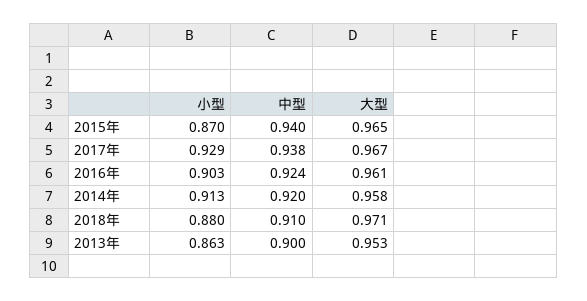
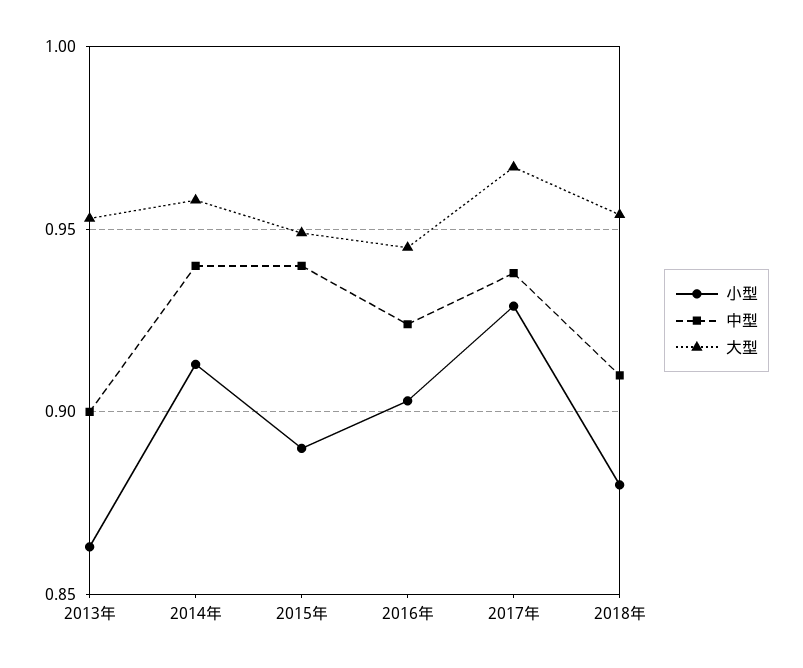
  {
    "小型": {
-     "2015年": 0.87,
+     "2015年": 0.89,
      "2017年": 0.929,
      "2016年": 0.903,
      "2014年": 0.913,
      "2018年": 0.88,
      "2013年": 0.863
    },
    "中型": {
      "2015年": 0.94,
      "2017年": 0.938,
      "2016年": 0.924,
-     "2014年": 0.92,
+     "2014年": 0.94,
      "2018年": 0.91,
      "2013年": 0.9
    },
    "大型": {
-     "2015年": 0.965,
+     "2015年": 0.95,
      "2017年": 0.967,
-     "2016年": 0.961,
+     "2016年": 0.945,
      "2014年": 0.958,
-     "2018年": 0.971,
+     "2018年": 0.955,
      "2013年": 0.953
    }
  }

